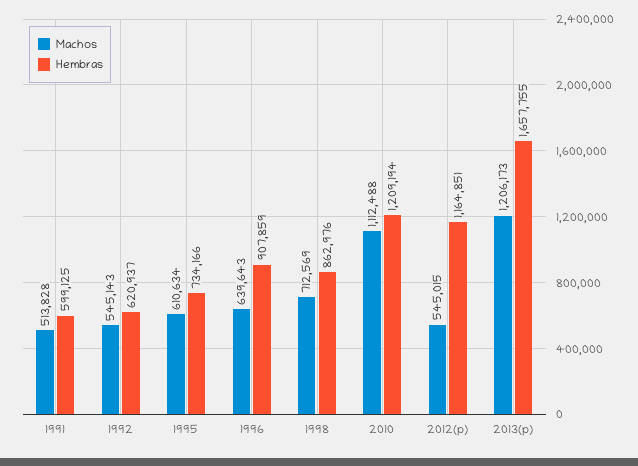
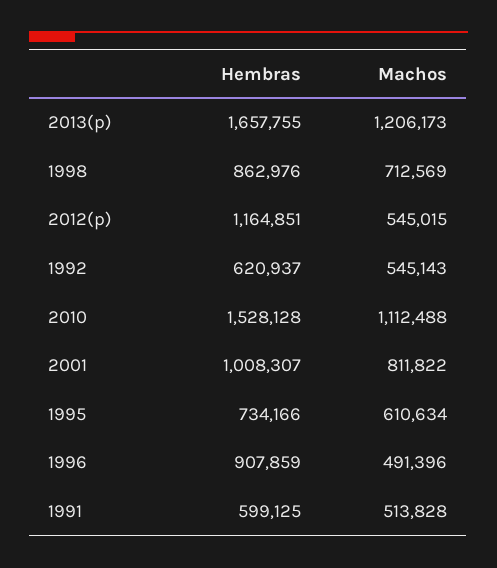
  {
    "Machos": {
      "1991": 513828,
      "1992": 545143,
      "1995": 610634,
-     "1996": 639643,
+     "1996": 491396,
      "1998": 712569,
      "2010": 1112488,
      "2012(p)": 545015,
-     "2013(p)": 1206173
+     "2013(p)": 1206173,
+     "2001": 811822
    },
    "Hembras": {
      "1991": 599125,
      "1992": 620937,
      "1995": 734166,
      "1996": 907859,
      "1998": 862976,
-     "2010": 1209194,
+     "2010": 1528128,
      "2012(p)": 1164851,
-     "2013(p)": 1657755
+     "2013(p)": 1657755,
+     "2001": 1008307
    }
  }

